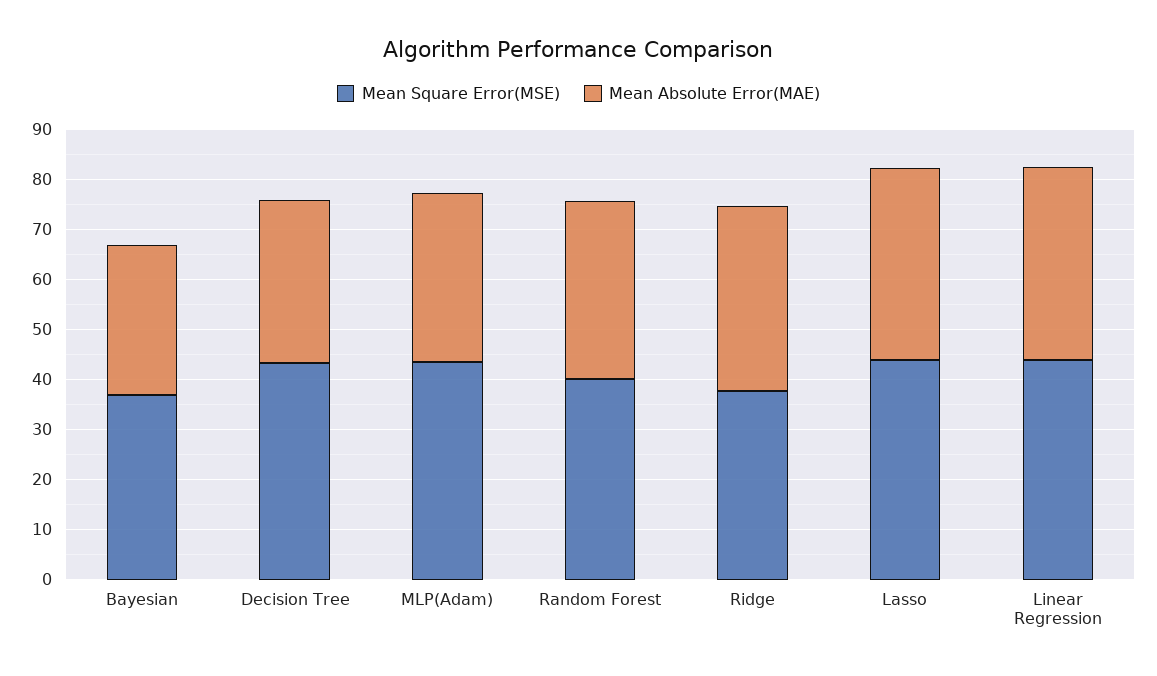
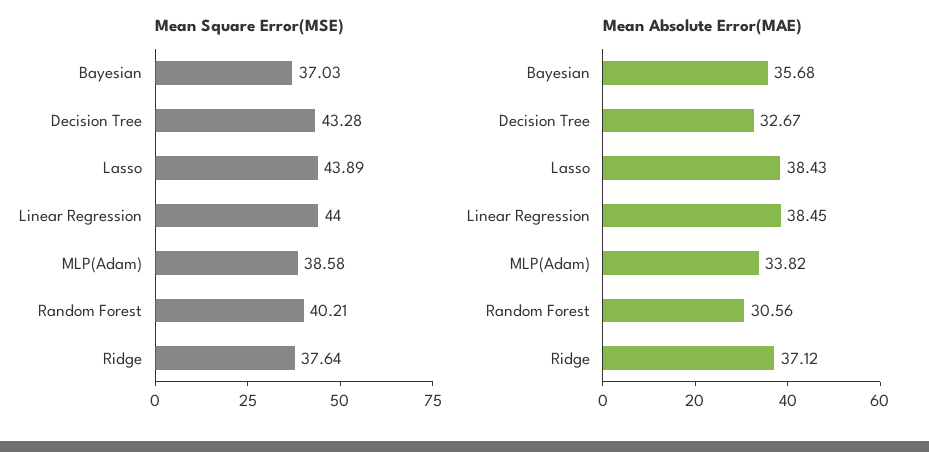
  {
    "Mean Square Error(MSE)": {
      "Bayesian": 37.03,
      "Decision Tree": 43.28,
-     "MLP(Adam)": 44,
+     "MLP(Adam)": 38.58,
      "Random Forest": 40.21,
      "Ridge": 37.64,
      "Lasso": 43.89,
      "Linear Regression": 44
    },
    "Mean Absolute Error(MAE)": {
-     "Bayesian": 30,
+     "Bayesian": 35.68,
      "Decision Tree": 32.67,
      "MLP(Adam)": 33.82,
-     "Random Forest": 36,
+     "Random Forest": 30.56,
      "Ridge": 37.12,
      "Lasso": 38.43,
      "Linear Regression": 38.45
    }
  }

